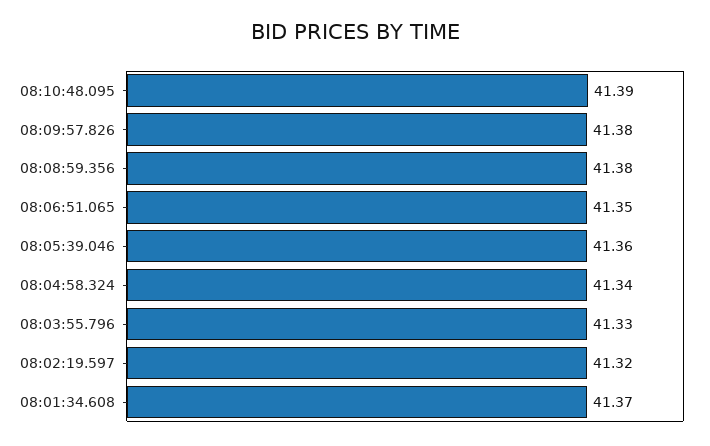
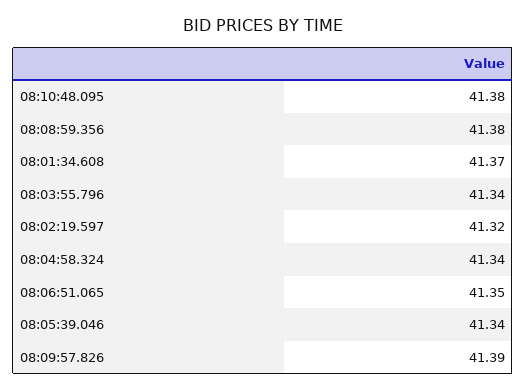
  {
-   "08:10:48.095": 41.39,
+   "08:10:48.095": 41.38,
-   "08:09:57.826": 41.38,
+   "08:09:57.826": 41.39,
    "08:08:59.356": 41.38,
    "08:06:51.065": 41.35,
-   "08:05:39.046": 41.36,
+   "08:05:39.046": 41.34,
    "08:04:58.324": 41.34,
-   "08:03:55.796": 41.33,
+   "08:03:55.796": 41.34,
    "08:02:19.597": 41.32,
    "08:01:34.608": 41.37
  }

